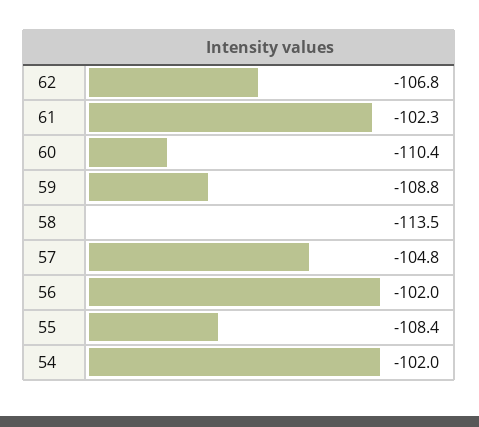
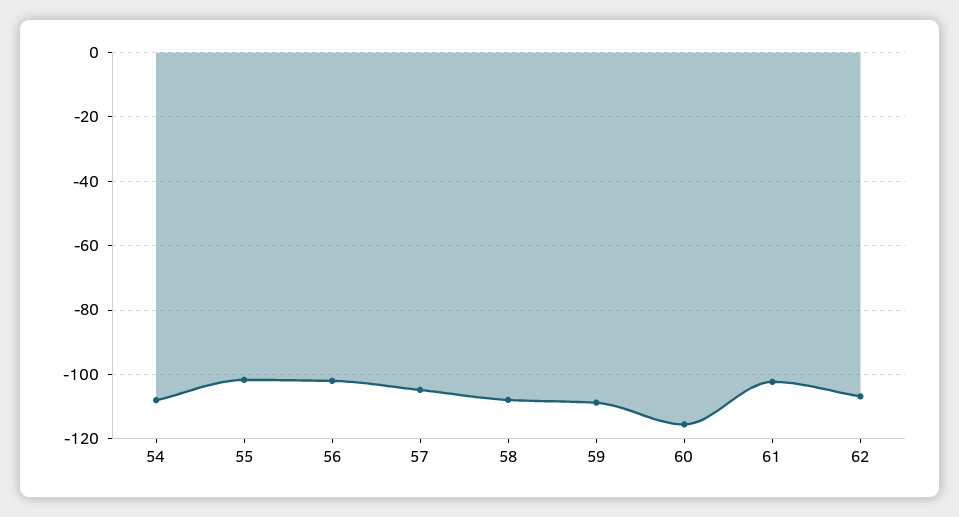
  {
    "62": -106.8,
    "61": -102.3,
-   "60": -110.4,
+   "60": -116,
    "59": -108.8,
-   "58": -113.5,
+   "58": -108,
    "57": -104.8,
    "56": -102,
-   "55": -108.4,
+   "55": -102,
-   "54": -102
+   "54": -108
  }

